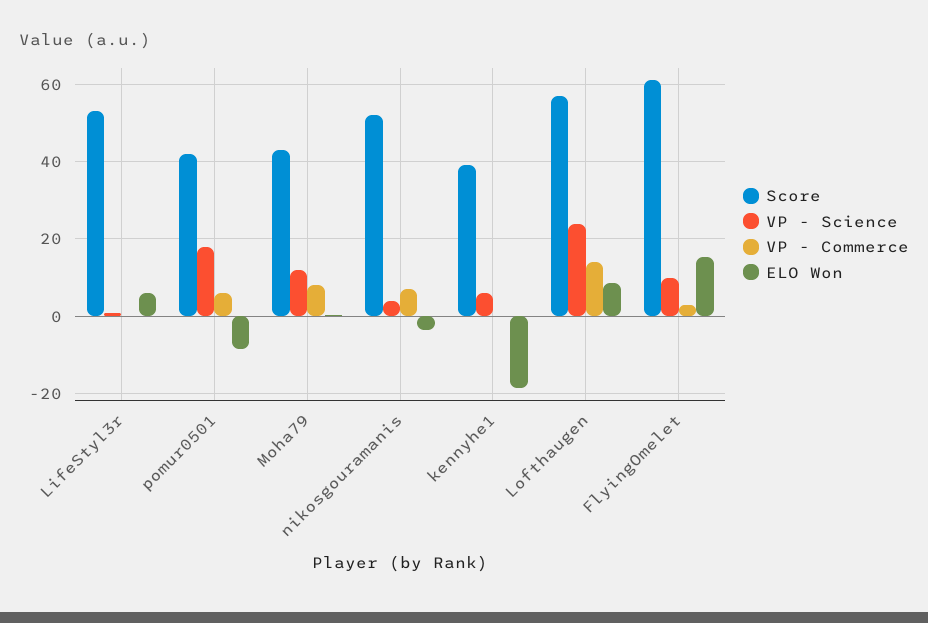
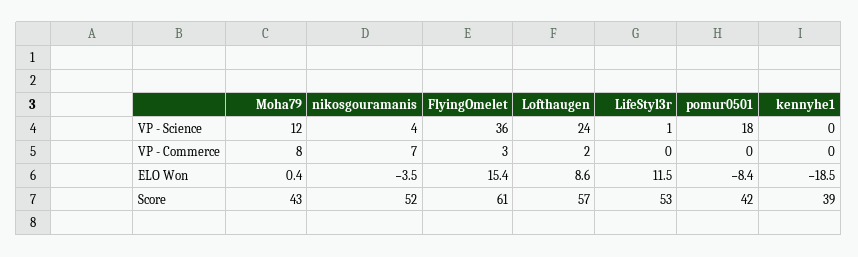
  {
    "Score": {
      "LifeStyl3r": 53,
      "pomur0501": 42,
      "Moha79": 43,
      "nikosgouramanis": 52,
      "kennyhe1": 39,
      "Lofthaugen": 57,
      "FlyingOmelet": 61
    },
    "VP - Science": {
      "LifeStyl3r": 1,
      "pomur0501": 18,
      "Moha79": 12,
      "nikosgouramanis": 4,
-     "kennyhe1": 6,
+     "kennyhe1": 0,
      "Lofthaugen": 24,
-     "FlyingOmelet": 10
+     "FlyingOmelet": 36
    },
    "VP - Commerce": {
      "LifeStyl3r": 0,
-     "pomur0501": 6,
+     "pomur0501": 0,
      "Moha79": 8,
      "nikosgouramanis": 7,
      "kennyhe1": 0,
-     "Lofthaugen": 14,
+     "Lofthaugen": 2,
      "FlyingOmelet": 3
    },
    "ELO Won": {
-     "LifeStyl3r": 6,
+     "LifeStyl3r": 11.5,
      "pomur0501": -8.4,
      "Moha79": 0.4,
      "nikosgouramanis": -3.5,
      "kennyhe1": -18.5,
      "Lofthaugen": 8.6,
      "FlyingOmelet": 15.4
    }
  }

